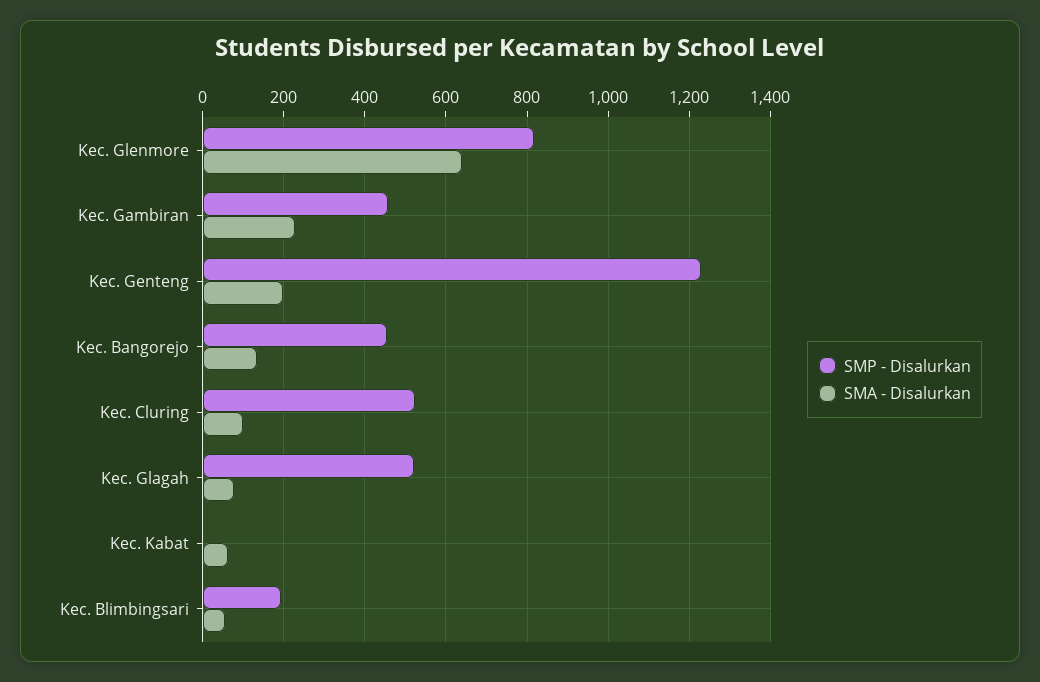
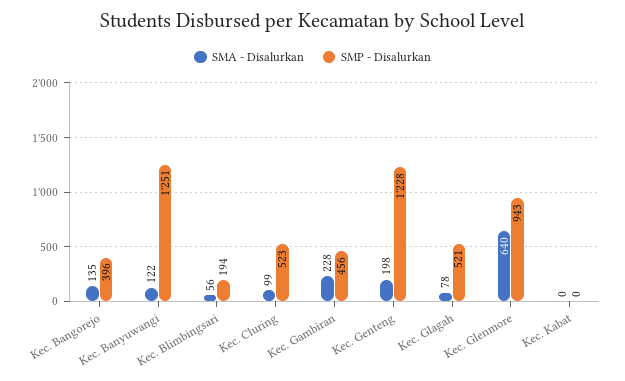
  {
    "SMP - Disalurkan": {
-     "Kec. Glenmore": 820,
+     "Kec. Glenmore": 943,
      "Kec. Gambiran": 456,
      "Kec. Genteng": 1228,
-     "Kec. Bangorejo": 460,
+     "Kec. Bangorejo": 396,
      "Kec. Cluring": 523,
      "Kec. Glagah": 521,
      "Kec. Kabat": 0,
-     "Kec. Blimbingsari": 194
+     "Kec. Blimbingsari": 194,
+     "Kec. Banyuwangi": 1251
    },
    "SMA - Disalurkan": {
      "Kec. Glenmore": 640,
      "Kec. Gambiran": 228,
      "Kec. Genteng": 198,
      "Kec. Bangorejo": 135,
      "Kec. Cluring": 99,
      "Kec. Glagah": 78,
-     "Kec. Kabat": 60,
+     "Kec. Kabat": 0,
-     "Kec. Blimbingsari": 56
+     "Kec. Blimbingsari": 56,
+     "Kec. Banyuwangi": 122
    }
  }

